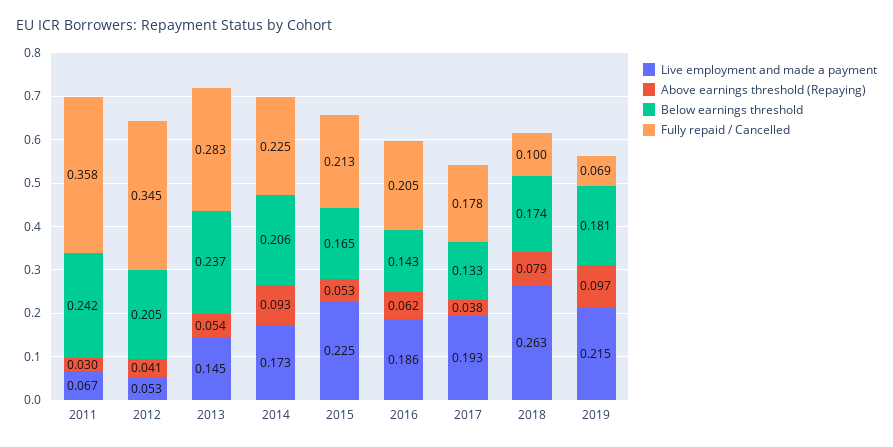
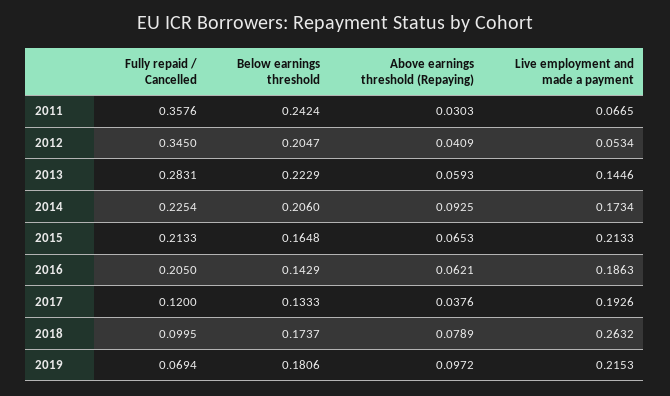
  {
    "Live employment and made a payment": {
      "2011": 0.0665,
      "2012": 0.0534,
      "2013": 0.1446,
      "2014": 0.1734,
-     "2015": 0.225,
+     "2015": 0.2133,
      "2016": 0.1863,
      "2017": 0.1926,
      "2018": 0.2632,
      "2019": 0.2153
    },
    "Above earnings threshold (Repaying)": {
      "2011": 0.0303,
      "2012": 0.0409,
-     "2013": 0.054,
+     "2013": 0.0593,
      "2014": 0.0925,
-     "2015": 0.053,
+     "2015": 0.0653,
      "2016": 0.0621,
      "2017": 0.0376,
      "2018": 0.0789,
      "2019": 0.0972
    },
    "Below earnings threshold": {
      "2011": 0.2424,
      "2012": 0.2047,
-     "2013": 0.237,
+     "2013": 0.2229,
      "2014": 0.206,
      "2015": 0.1648,
      "2016": 0.1429,
      "2017": 0.1333,
      "2018": 0.1737,
      "2019": 0.1806
    },
    "Fully repaid / Cancelled": {
      "2011": 0.3576,
      "2012": 0.345,
      "2013": 0.2831,
      "2014": 0.2254,
      "2015": 0.2133,
      "2016": 0.205,
-     "2017": 0.178,
+     "2017": 0.12,
      "2018": 0.0995,
      "2019": 0.0694
    }
  }

